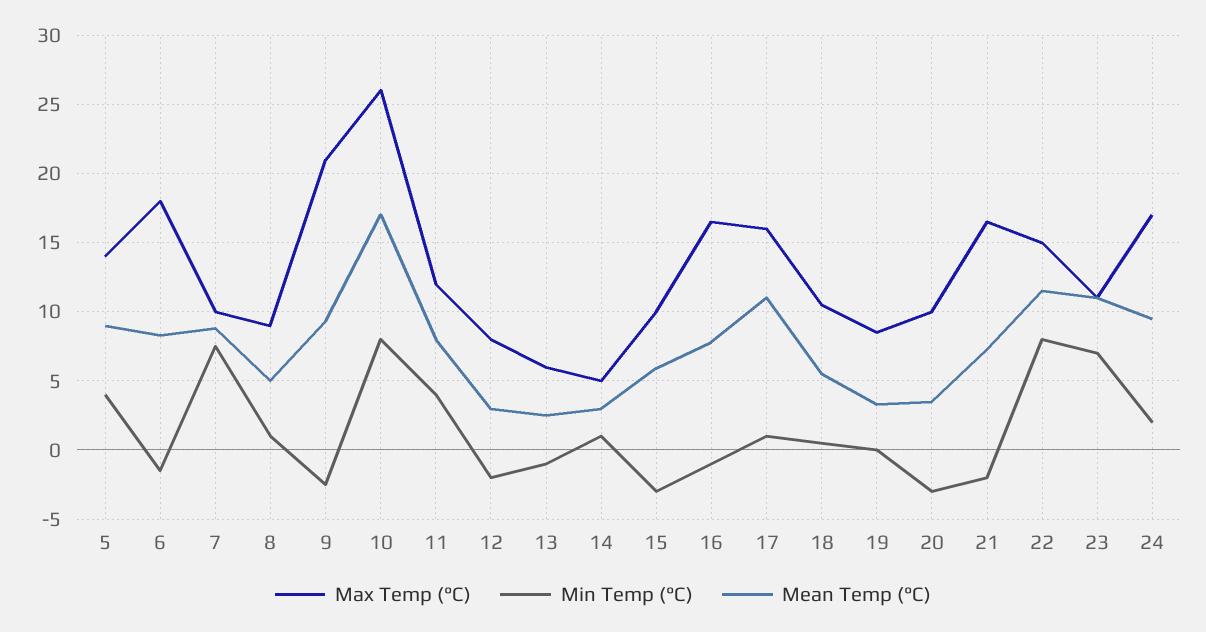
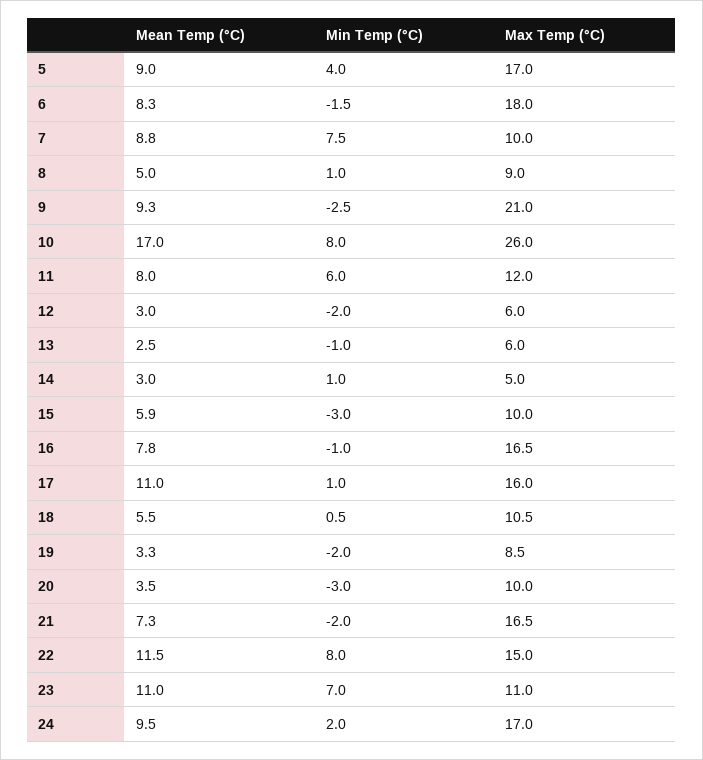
  {
    "Max Temp (°C)": {
-     "5": 14,
+     "5": 17,
      "6": 18,
      "7": 10,
      "8": 9,
      "9": 21,
      "10": 26,
      "11": 12,
-     "12": 8,
+     "12": 6,
      "13": 6,
      "14": 5,
      "15": 10,
      "16": 16.5,
      "17": 16,
      "18": 10.5,
      "19": 8.5,
      "20": 10,
      "21": 16.5,
      "22": 15,
      "23": 11,
      "24": 17
    },
    "Min Temp (°C)": {
      "5": 4,
      "6": -1.5,
      "7": 7.5,
      "8": 1,
      "9": -2.5,
      "10": 8,
-     "11": 4,
+     "11": 6,
      "12": -2,
      "13": -1,
      "14": 1,
      "15": -3,
      "16": -1,
      "17": 1,
      "18": 0.5,
-     "19": 0,
+     "19": -2,
      "20": -3,
      "21": -2,
      "22": 8,
      "23": 7,
      "24": 2
    },
    "Mean Temp (°C)": {
      "5": 9,
      "6": 8.3,
      "7": 8.8,
      "8": 5,
      "9": 9.3,
      "10": 17,
      "11": 8,
      "12": 3,
      "13": 2.5,
      "14": 3,
      "15": 5.9,
      "16": 7.8,
      "17": 11,
      "18": 5.5,
      "19": 3.3,
      "20": 3.5,
      "21": 7.3,
      "22": 11.5,
      "23": 11,
      "24": 9.5
    }
  }

